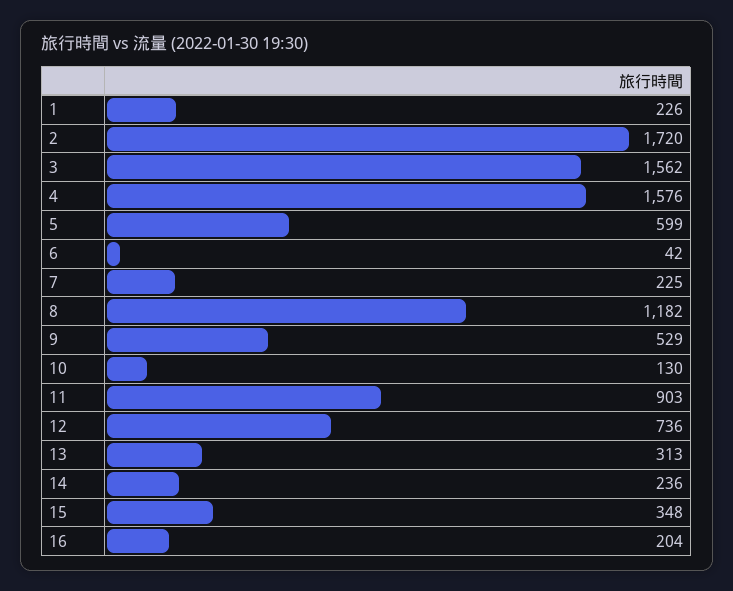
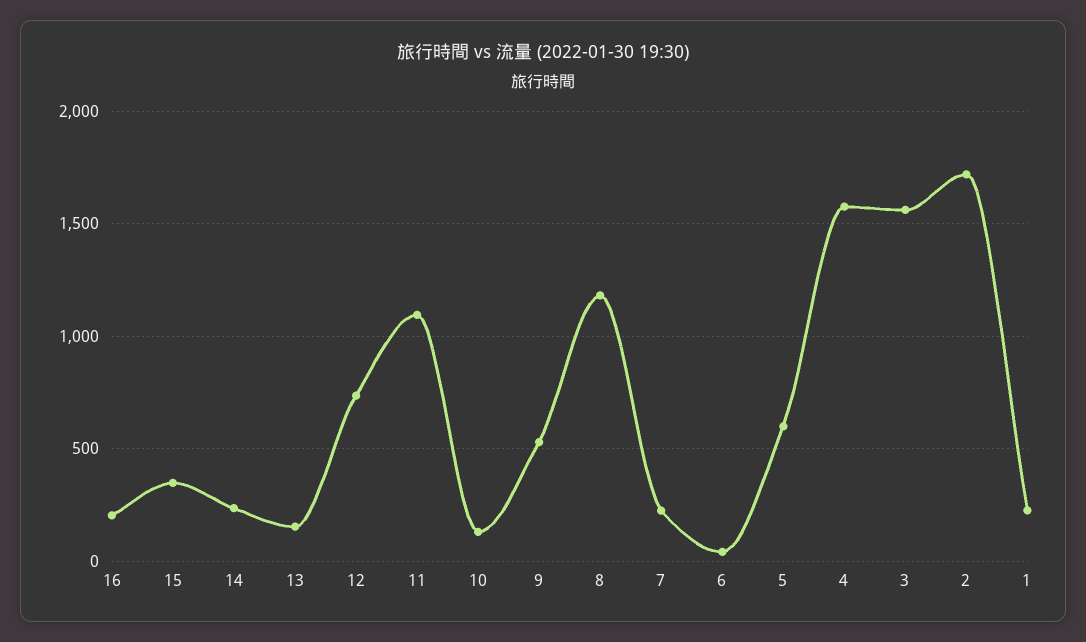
  {
    "1": 226,
    "2": 1720,
    "3": 1562,
    "4": 1576,
    "5": 599,
    "6": 42,
    "7": 225,
    "8": 1182,
    "9": 529,
    "10": 130,
-   "11": 903,
+   "11": 1100,
    "12": 736,
-   "13": 313,
+   "13": 150,
    "14": 236,
    "15": 348,
    "16": 204
  }

